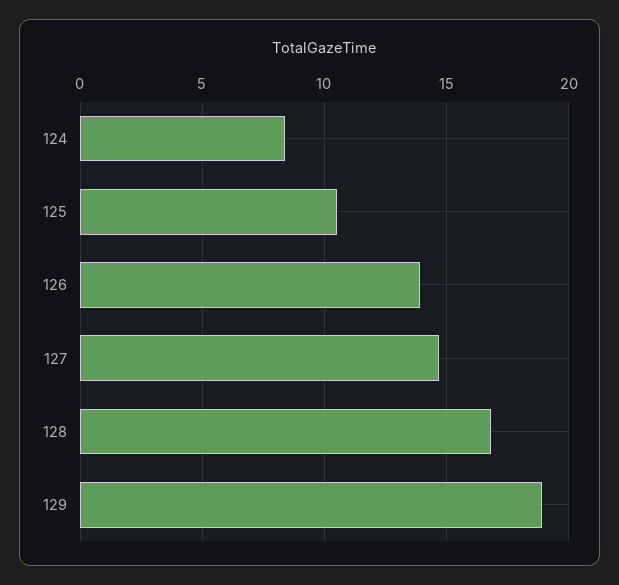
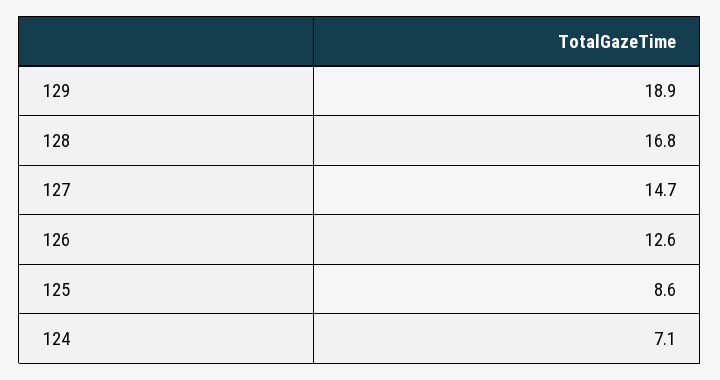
  {
-   "124": 8.5,
+   "124": 7.1,
-   "125": 10.5,
+   "125": 8.6,
-   "126": 14,
+   "126": 12.6,
    "127": 14.7,
    "128": 16.8,
    "129": 18.9
  }

